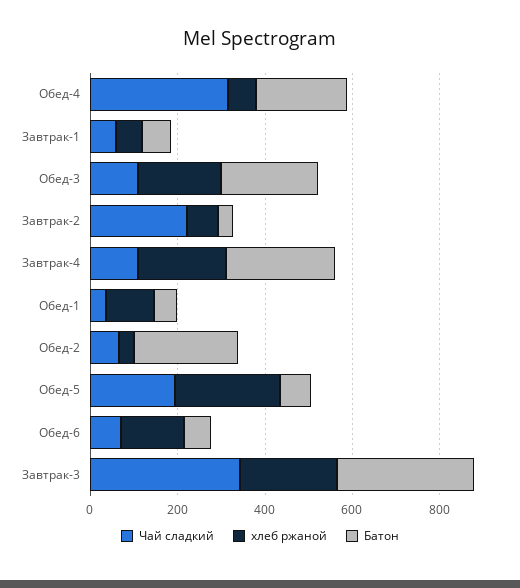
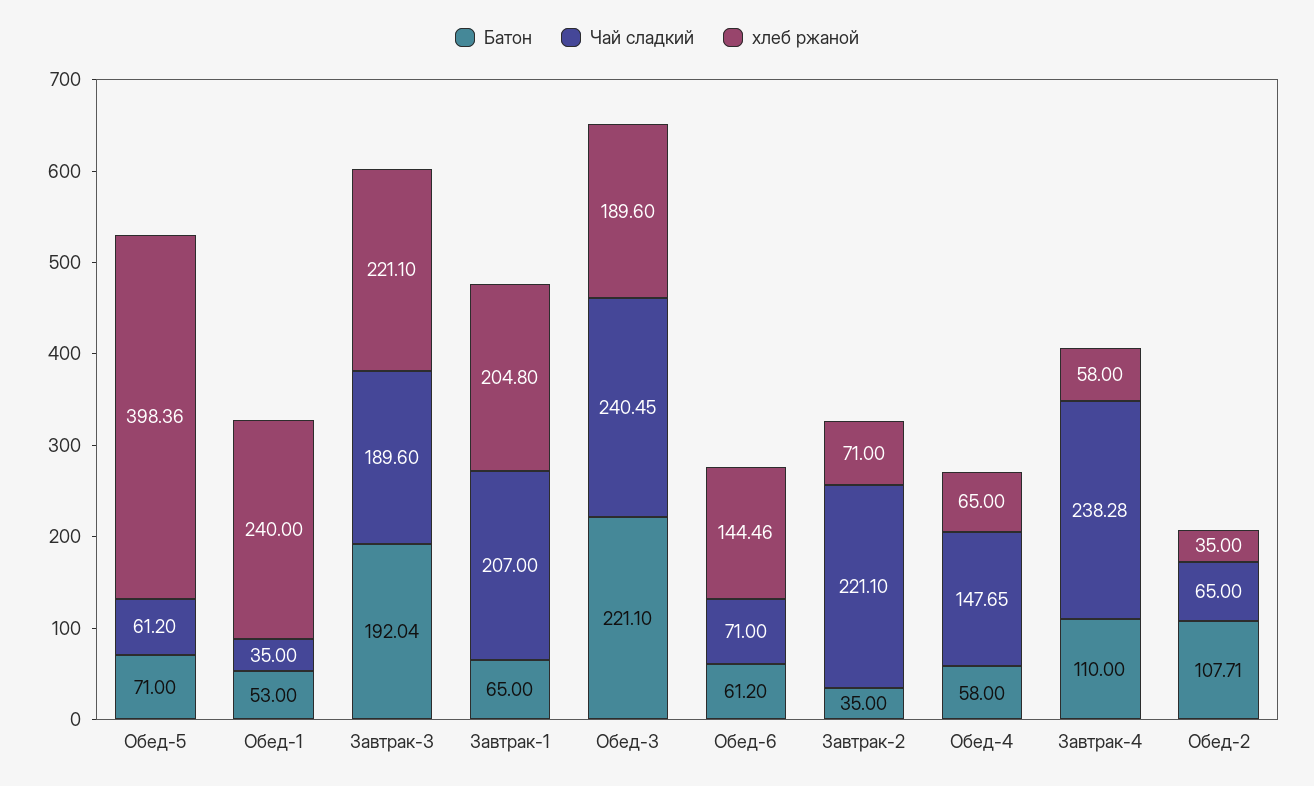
  {
    "Чай сладкий": {
-     "Обед-4": 300,
+     "Обед-4": 147.65,
-     "Завтрак-1": 50,
+     "Завтрак-1": 207,
-     "Обед-3": 100,
+     "Обед-3": 240.45,
      "Завтрак-2": 221.1,
-     "Завтрак-4": 100,
+     "Завтрак-4": 238.28,
      "Обед-1": 35,
      "Обед-2": 65,
-     "Обед-5": 200,
+     "Обед-5": 61.2,
      "Обед-6": 71,
-     "Завтрак-3": 350
+     "Завтрак-3": 189.6
    },
    "хлеб ржаной": {
      "Обед-4": 65,
-     "Завтрак-1": 50,
+     "Завтрак-1": 204.8,
      "Обед-3": 189.6,
      "Завтрак-2": 71,
-     "Завтрак-4": 200,
+     "Завтрак-4": 58,
-     "Обед-1": 100,
+     "Обед-1": 240,
      "Обед-2": 35,
-     "Обед-5": 250,
+     "Обед-5": 398.36,
      "Обед-6": 144.46,
      "Завтрак-3": 221.1
    },
    "Батон": {
-     "Обед-4": 200,
+     "Обед-4": 58,
      "Завтрак-1": 65,
      "Обед-3": 221.1,
      "Завтрак-2": 35,
-     "Завтрак-4": 250,
+     "Завтрак-4": 110,
      "Обед-1": 53,
-     "Обед-2": 250,
+     "Обед-2": 107.71,
      "Обед-5": 71,
      "Обед-6": 61.2,
-     "Завтрак-3": 300
+     "Завтрак-3": 192.04
    }
  }

